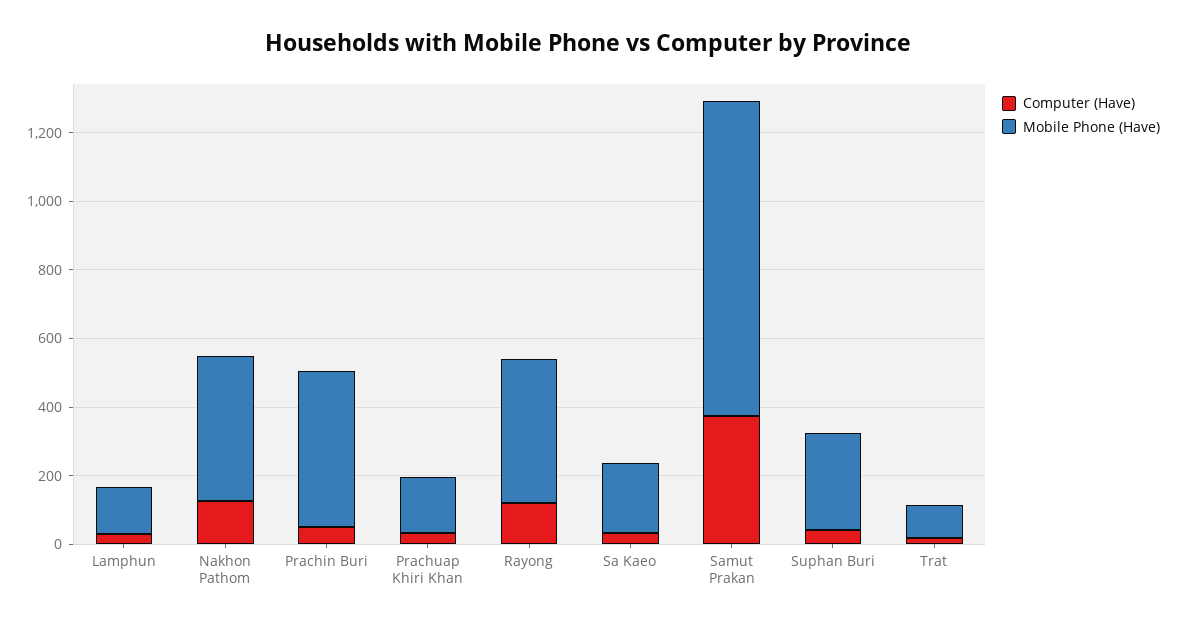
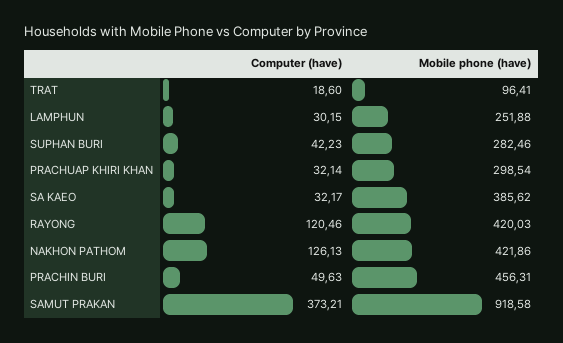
  {
    "Computer (Have)": {
      "Lamphun": 30.15,
      "Nakhon Pathom": 126.13,
      "Prachin Buri": 49.63,
      "Prachuap Khiri Khan": 32.14,
      "Rayong": 120.46,
      "Sa Kaeo": 32.17,
      "Samut Prakan": 373.21,
      "Suphan Buri": 42.23,
      "Trat": 18.6
    },
    "Mobile Phone (Have)": {
-     "Lamphun": 150,
+     "Lamphun": 251.88,
      "Nakhon Pathom": 421.86,
      "Prachin Buri": 456.31,
-     "Prachuap Khiri Khan": 150,
+     "Prachuap Khiri Khan": 298.54,
      "Rayong": 420.03,
-     "Sa Kaeo": 200,
+     "Sa Kaeo": 385.62,
      "Samut Prakan": 918.58,
      "Suphan Buri": 282.46,
      "Trat": 96.41
    }
  }

